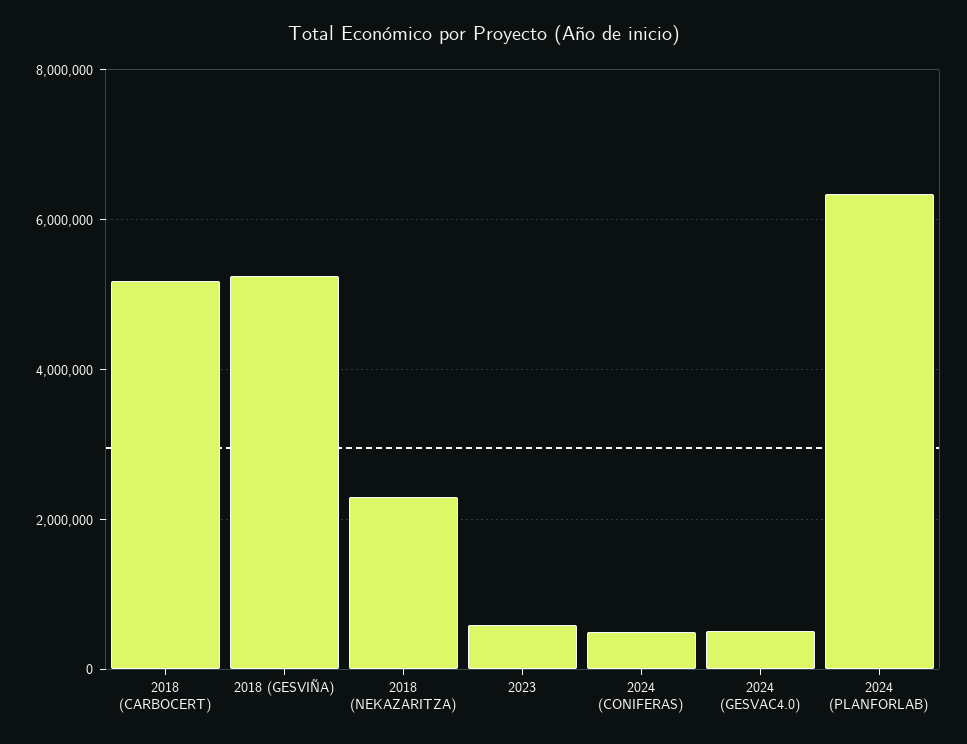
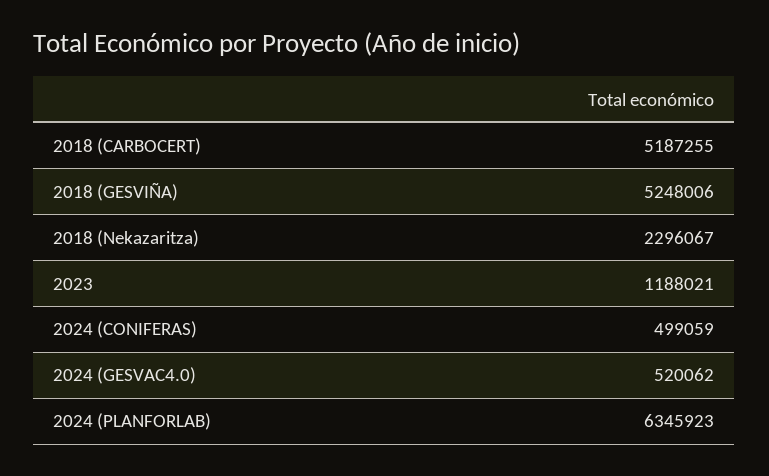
  {
    "2018 (CARBOCERT)": 5187255,
    "2018 (GESVIÑA)": 5248006,
    "2018 (NEKAZARITZA)": 2296067,
-   "2023": 600000,
+   "2023": 1188021,
    "2024 (CONIFERAS)": 499059,
    "2024 (GESVAC4.0)": 520062,
    "2024 (PLANFORLAB)": 6345923
  }

